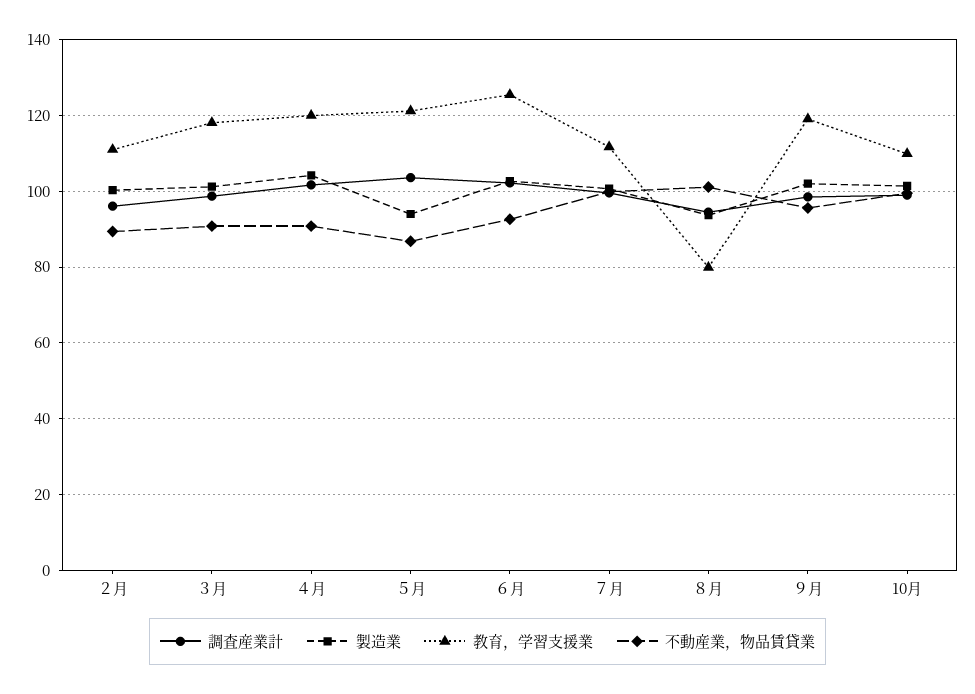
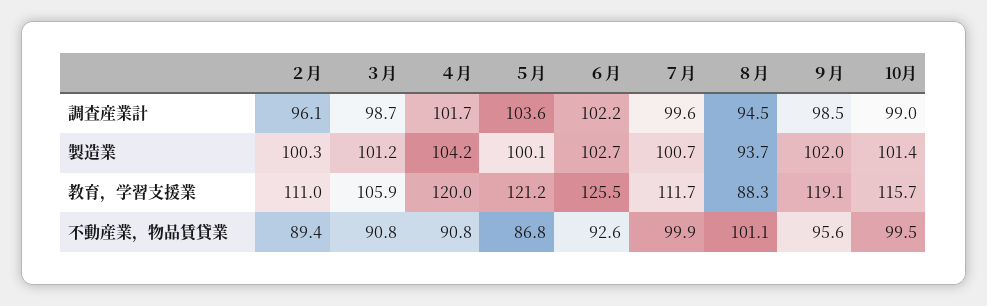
  {
    "調査産業計": {
      "２月": 96.1,
      "３月": 98.7,
      "４月": 101.7,
      "５月": 103.6,
      "６月": 102.2,
      "７月": 99.6,
      "８月": 94.5,
      "９月": 98.5,
      "10月": 99
    },
    "製造業": {
      "２月": 100.3,
      "３月": 101.2,
      "４月": 104.2,
-     "５月": 94,
+     "５月": 100.1,
      "６月": 102.7,
      "７月": 100.7,
      "８月": 93.7,
      "９月": 102,
      "10月": 101.4
    },
    "教育，学習支援業": {
      "２月": 111,
-     "３月": 118,
+     "３月": 105.9,
      "４月": 120,
      "５月": 121.2,
      "６月": 125.5,
      "７月": 111.7,
-     "８月": 80,
+     "８月": 88.3,
      "９月": 119.1,
-     "10月": 110
+     "10月": 115.7
    },
    "不動産業，物品賃貸業": {
      "２月": 89.4,
      "３月": 90.8,
      "４月": 90.8,
      "５月": 86.8,
      "６月": 92.6,
      "７月": 99.9,
      "８月": 101.1,
      "９月": 95.6,
      "10月": 99.5
    }
  }

